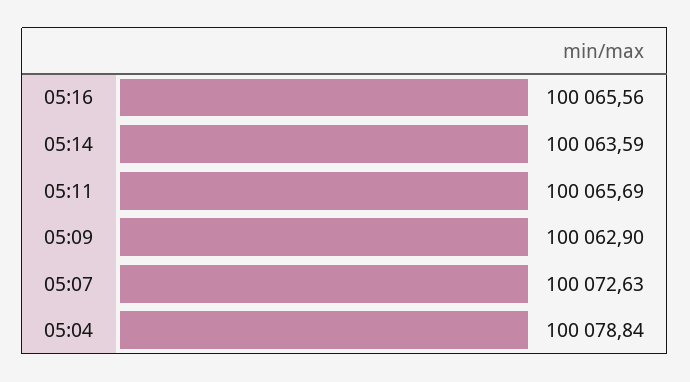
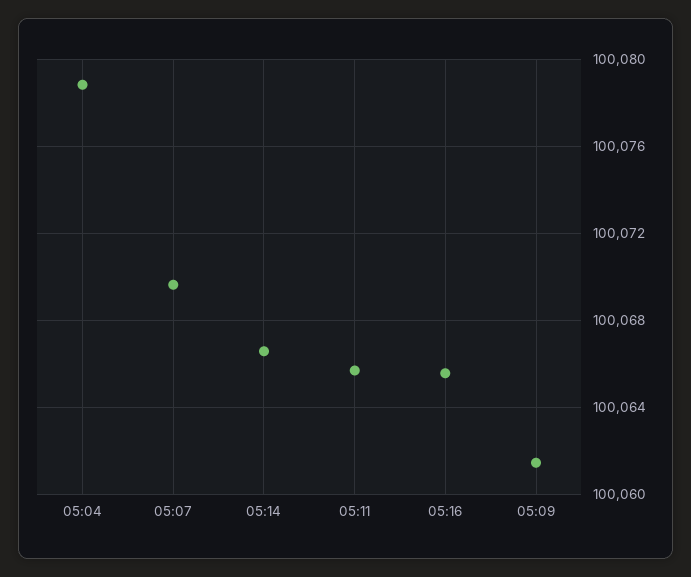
  {
    "05:16": 100065.56,
-   "05:14": 100063.59,
+   "05:14": 100066.5,
    "05:11": 100065.69,
-   "05:09": 100062.9,
+   "05:09": 100061.5,
-   "05:07": 100072.63,
+   "05:07": 100069.5,
    "05:04": 100078.84
  }

